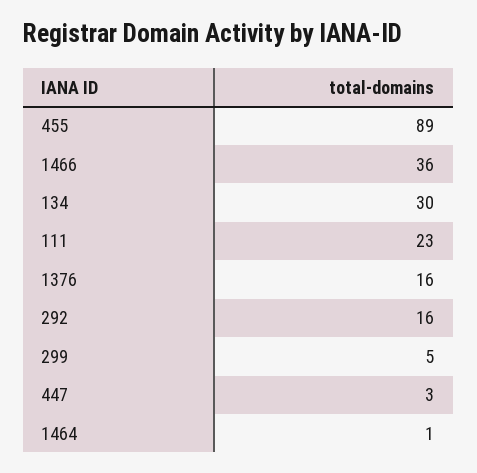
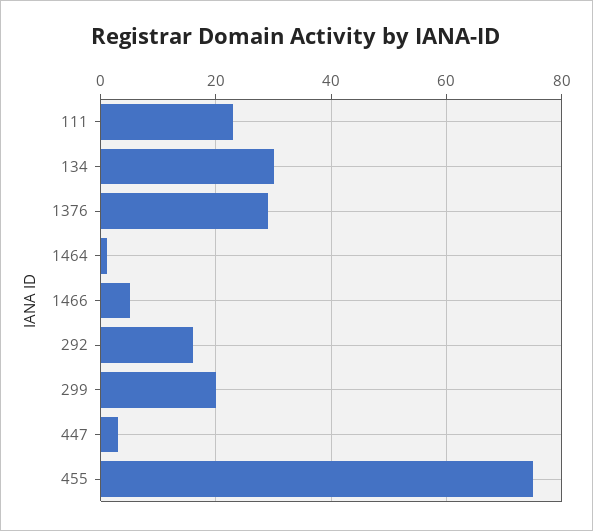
  {
-   "455": 89,
+   "455": 75,
-   "1466": 36,
+   "1466": 5,
    "134": 30,
    "111": 23,
-   "1376": 16,
+   "1376": 30,
    "292": 16,
-   "299": 5,
+   "299": 20,
    "447": 3,
    "1464": 1
  }

